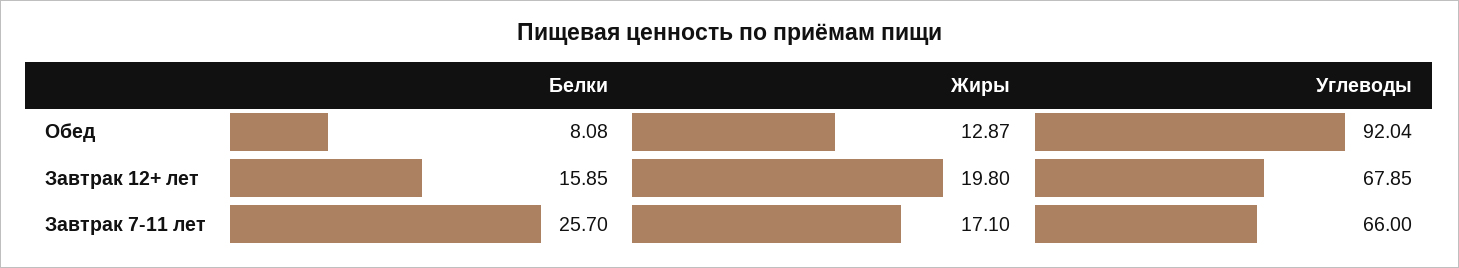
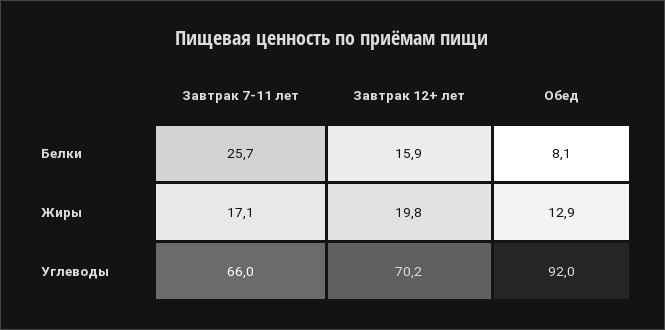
  {
    "Белки": {
      "Обед": 8.08,
      "Завтрак 12+ лет": 15.85,
      "Завтрак 7-11 лет": 25.7
    },
    "Жиры": {
      "Обед": 12.87,
      "Завтрак 12+ лет": 19.8,
      "Завтрак 7-11 лет": 17.1
    },
    "Углеводы": {
      "Обед": 92.04,
-     "Завтрак 12+ лет": 67.85,
+     "Завтрак 12+ лет": 70.2,
      "Завтрак 7-11 лет": 66
    }
  }

